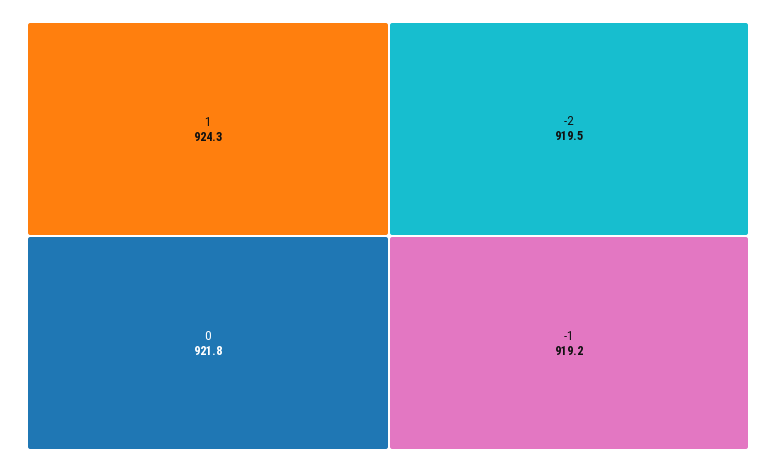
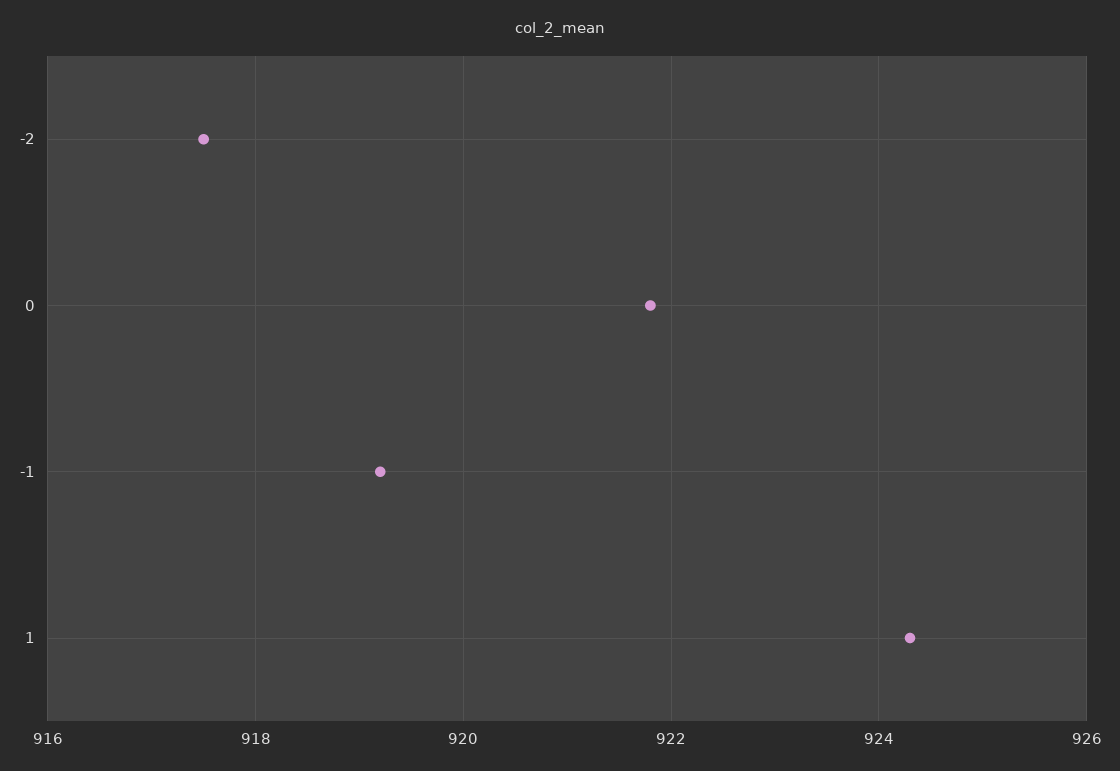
  {
    "1": 924.3,
    "0": 921.8,
-   "-2": 919.5,
+   "-2": 917.5,
    "-1": 919.2
  }

